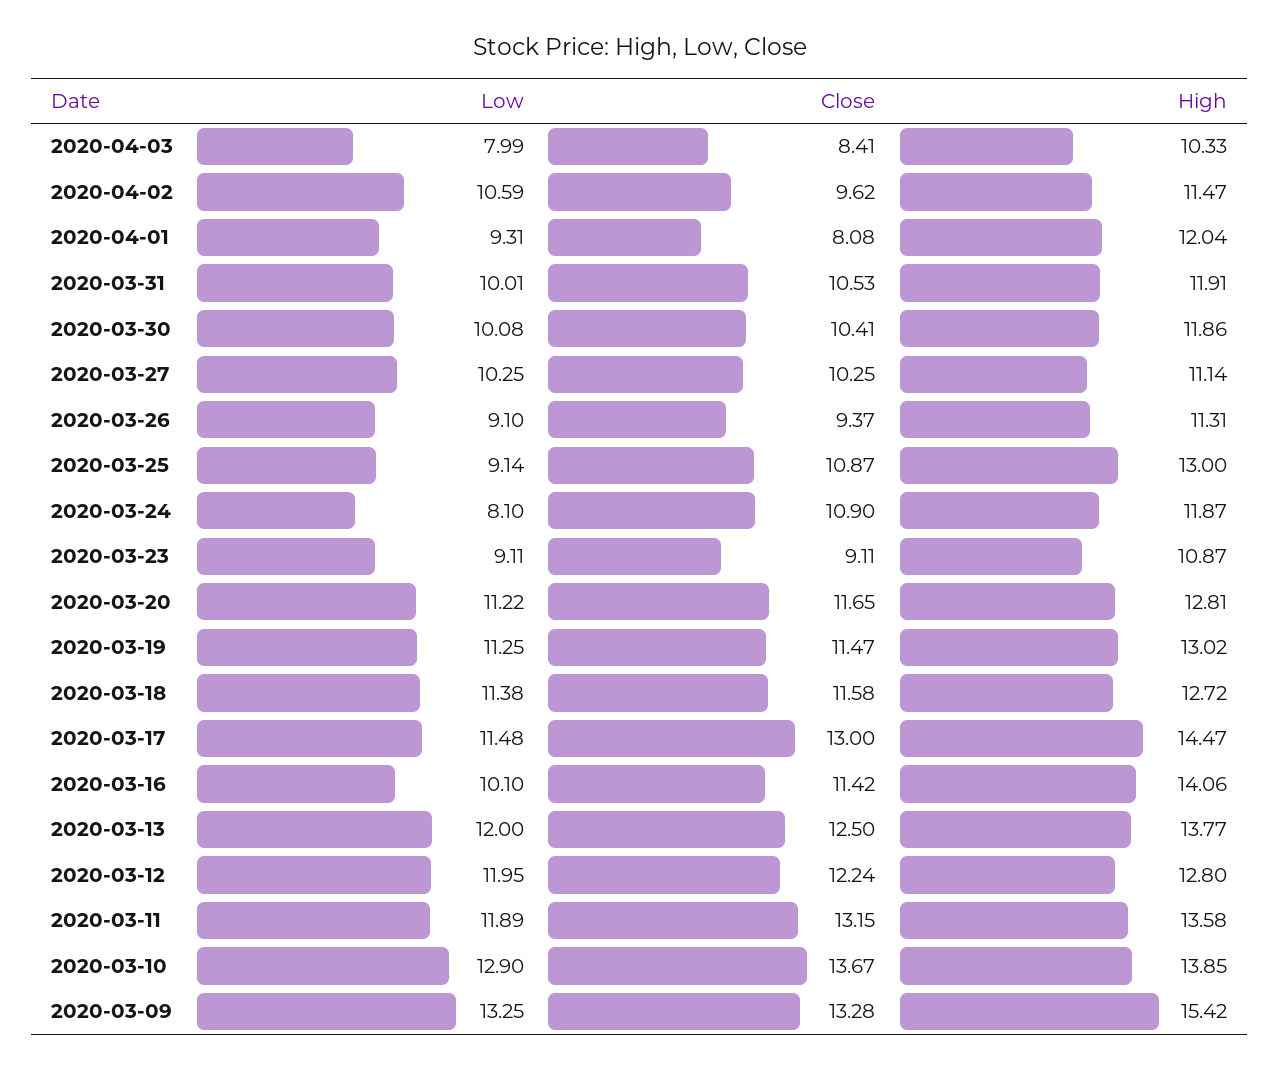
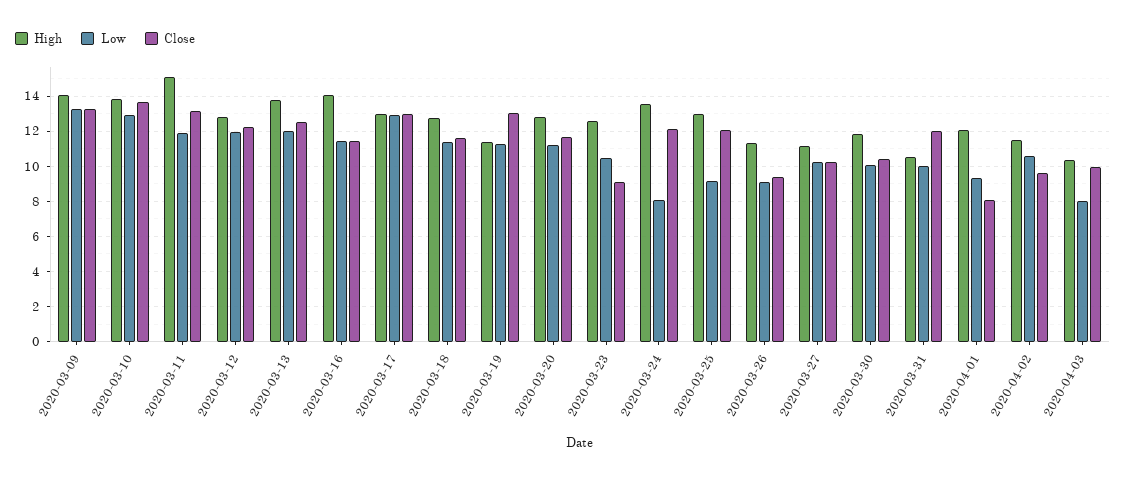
  {
    "Low": {
      "2020-04-03": 7.99,
      "2020-04-02": 10.59,
      "2020-04-01": 9.31,
      "2020-03-31": 10.01,
      "2020-03-30": 10.08,
      "2020-03-27": 10.25,
      "2020-03-26": 9.1,
      "2020-03-25": 9.14,
      "2020-03-24": 8.1,
-     "2020-03-23": 9.11,
+     "2020-03-23": 10.5,
      "2020-03-20": 11.22,
      "2020-03-19": 11.25,
      "2020-03-18": 11.38,
-     "2020-03-17": 11.48,
+     "2020-03-17": 13,
-     "2020-03-16": 10.1,
+     "2020-03-16": 11.5,
      "2020-03-13": 12,
      "2020-03-12": 11.95,
      "2020-03-11": 11.89,
      "2020-03-10": 12.9,
      "2020-03-09": 13.25
    },
    "Close": {
-     "2020-04-03": 8.41,
+     "2020-04-03": 10,
      "2020-04-02": 9.62,
      "2020-04-01": 8.08,
-     "2020-03-31": 10.53,
+     "2020-03-31": 12,
      "2020-03-30": 10.41,
      "2020-03-27": 10.25,
      "2020-03-26": 9.37,
-     "2020-03-25": 10.87,
+     "2020-03-25": 12,
-     "2020-03-24": 10.9,
+     "2020-03-24": 12,
      "2020-03-23": 9.11,
      "2020-03-20": 11.65,
-     "2020-03-19": 11.47,
+     "2020-03-19": 13,
      "2020-03-18": 11.58,
      "2020-03-17": 13,
      "2020-03-16": 11.42,
      "2020-03-13": 12.5,
      "2020-03-12": 12.24,
      "2020-03-11": 13.15,
      "2020-03-10": 13.67,
      "2020-03-09": 13.28
    },
    "High": {
      "2020-04-03": 10.33,
      "2020-04-02": 11.47,
      "2020-04-01": 12.04,
-     "2020-03-31": 11.91,
+     "2020-03-31": 10.5,
      "2020-03-30": 11.86,
      "2020-03-27": 11.14,
      "2020-03-26": 11.31,
      "2020-03-25": 13,
-     "2020-03-24": 11.87,
+     "2020-03-24": 13.5,
-     "2020-03-23": 10.87,
+     "2020-03-23": 12.5,
      "2020-03-20": 12.81,
-     "2020-03-19": 13.02,
+     "2020-03-19": 11.5,
      "2020-03-18": 12.72,
-     "2020-03-17": 14.47,
+     "2020-03-17": 13,
      "2020-03-16": 14.06,
      "2020-03-13": 13.77,
      "2020-03-12": 12.8,
-     "2020-03-11": 13.58,
+     "2020-03-11": 15,
      "2020-03-10": 13.85,
-     "2020-03-09": 15.42
+     "2020-03-09": 14
    }
  }

